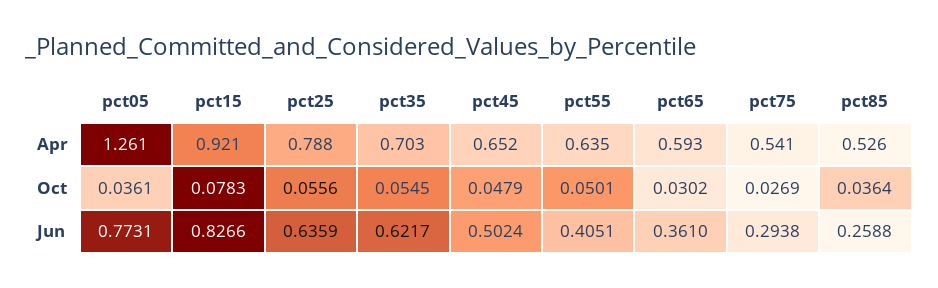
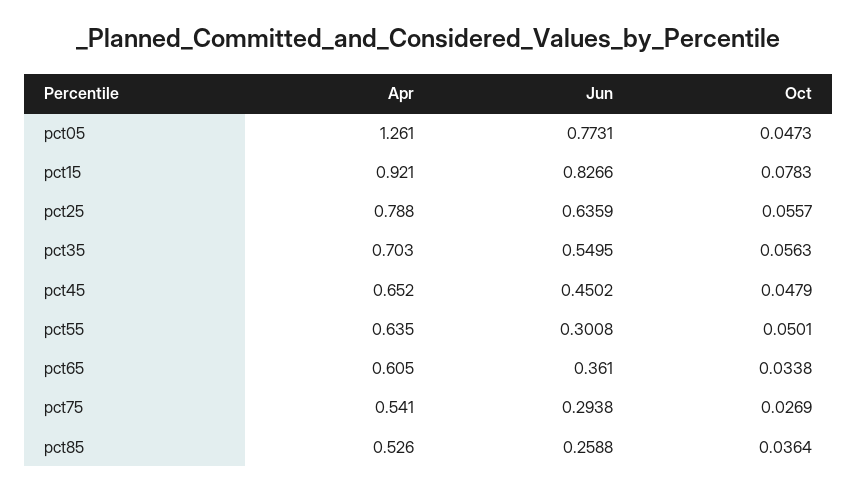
  {
    "pct05": {
      "Apr": 1.261,
-     "Oct": 0.0361,
+     "Oct": 0.0473,
      "Jun": 0.7731
    },
    "pct15": {
      "Apr": 0.921,
      "Oct": 0.0783,
      "Jun": 0.8266
    },
    "pct25": {
      "Apr": 0.788,
-     "Oct": 0.0556,
+     "Oct": 0.0557,
      "Jun": 0.6359
    },
    "pct35": {
      "Apr": 0.703,
-     "Oct": 0.0545,
+     "Oct": 0.0563,
-     "Jun": 0.6217
+     "Jun": 0.5495
    },
    "pct45": {
      "Apr": 0.652,
      "Oct": 0.0479,
-     "Jun": 0.5024
+     "Jun": 0.4502
    },
    "pct55": {
      "Apr": 0.635,
      "Oct": 0.0501,
-     "Jun": 0.4051
+     "Jun": 0.3008
    },
    "pct65": {
-     "Apr": 0.593,
+     "Apr": 0.605,
-     "Oct": 0.0302,
+     "Oct": 0.0338,
      "Jun": 0.361
    },
    "pct75": {
      "Apr": 0.541,
      "Oct": 0.0269,
      "Jun": 0.2938
    },
    "pct85": {
      "Apr": 0.526,
      "Oct": 0.0364,
      "Jun": 0.2588
    }
  }

